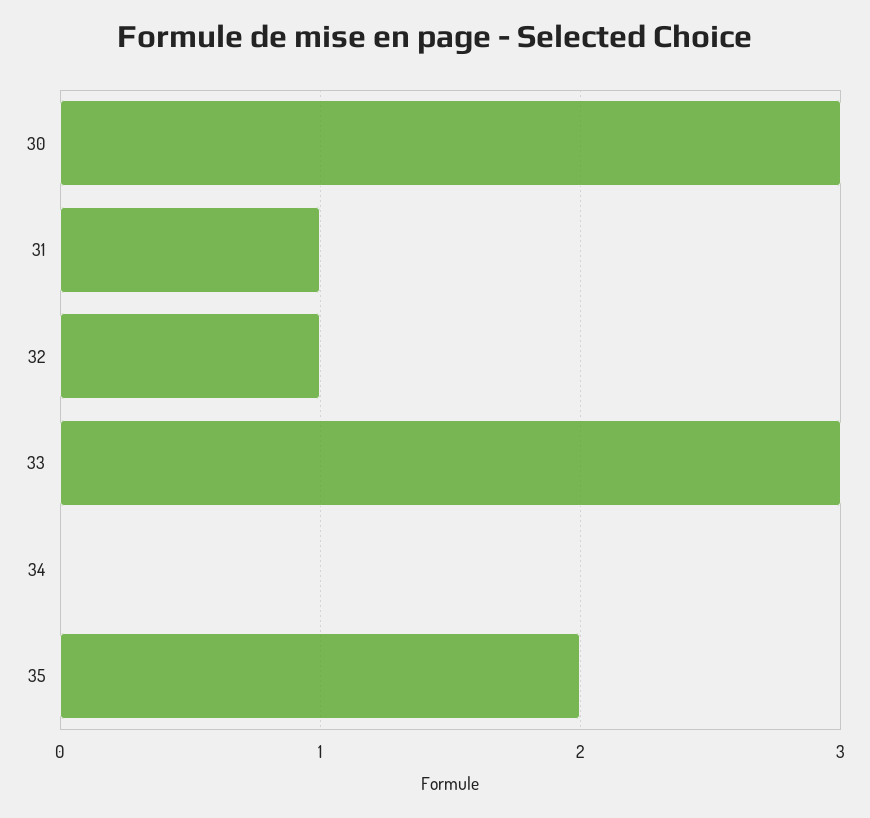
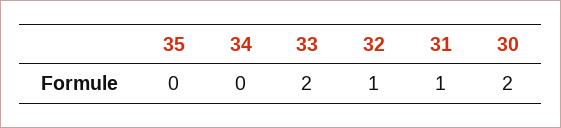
  {
-   "30": 3,
+   "30": 2,
    "31": 1,
    "32": 1,
-   "33": 3,
+   "33": 2,
    "34": 0,
-   "35": 2
+   "35": 0
  }

